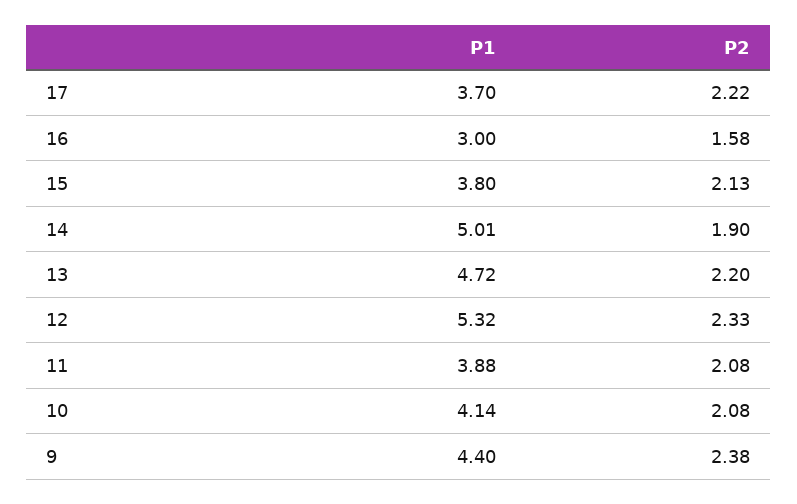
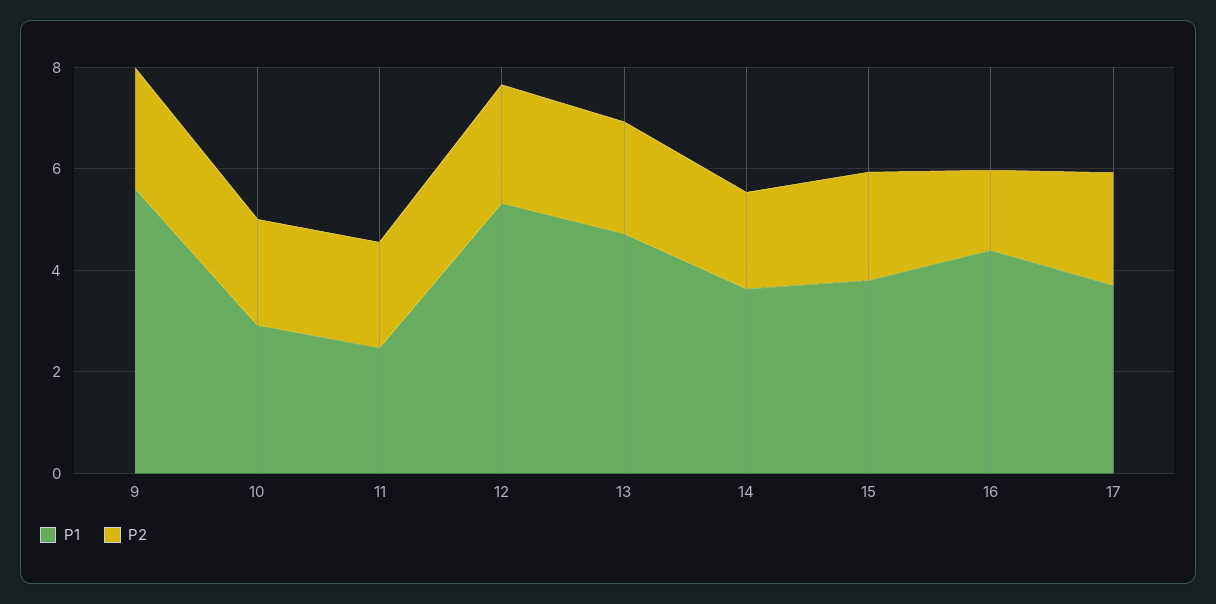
  {
    "P1": {
      "17": 3.7,
-     "16": 3,
+     "16": 4.5,
      "15": 3.8,
-     "14": 5.01,
+     "14": 3.5,
      "13": 4.72,
      "12": 5.32,
-     "11": 3.88,
+     "11": 2.5,
-     "10": 4.14,
+     "10": 3,
-     "9": 4.4
+     "9": 5.5
    },
    "P2": {
      "17": 2.22,
      "16": 1.58,
      "15": 2.13,
      "14": 1.9,
      "13": 2.2,
      "12": 2.33,
      "11": 2.08,
      "10": 2.08,
      "9": 2.38
    }
  }

